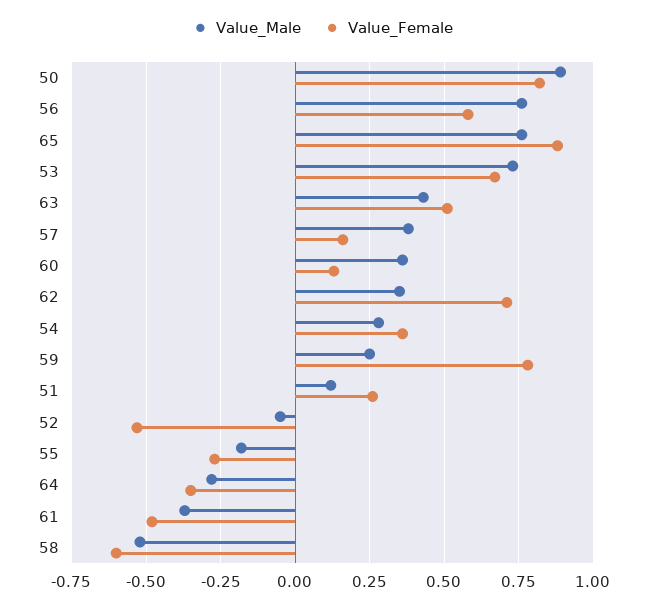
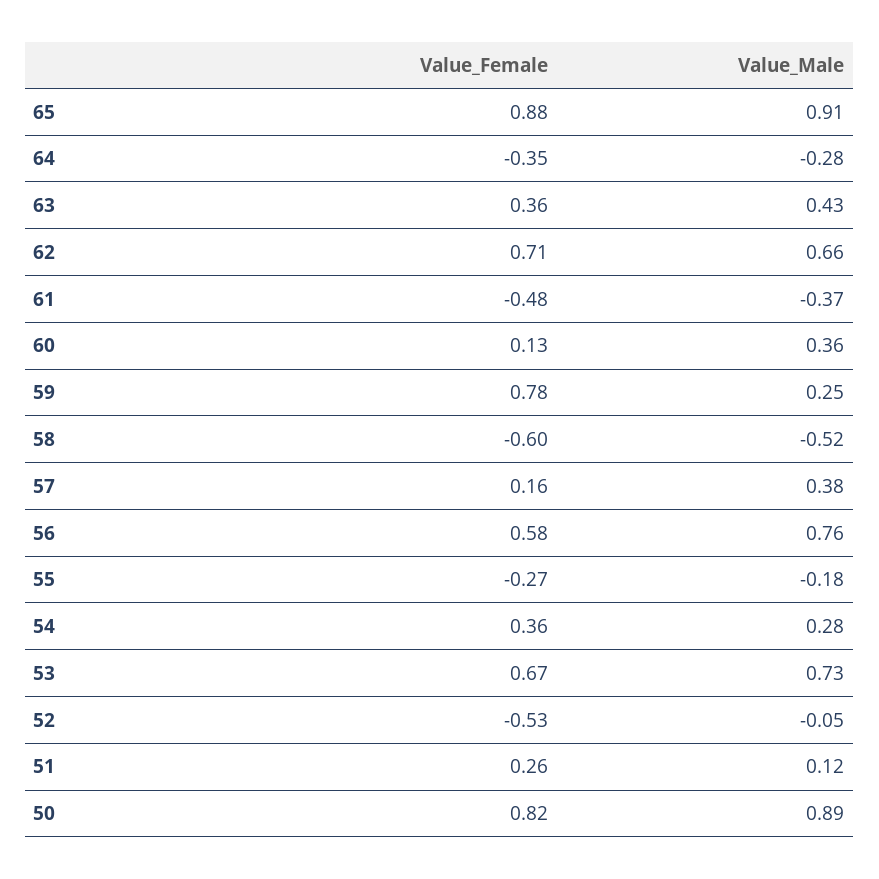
  {
    "Value_Male": {
      "50": 0.89,
      "56": 0.76,
-     "65": 0.75,
+     "65": 0.91,
      "53": 0.73,
      "63": 0.43,
      "57": 0.38,
      "60": 0.36,
-     "62": 0.35,
+     "62": 0.66,
      "54": 0.28,
      "59": 0.25,
      "51": 0.12,
      "52": -0.05,
      "55": -0.18,
      "64": -0.28,
      "61": -0.37,
      "58": -0.52
    },
    "Value_Female": {
      "50": 0.82,
      "56": 0.58,
      "65": 0.88,
      "53": 0.67,
-     "63": 0.5,
+     "63": 0.36,
      "57": 0.16,
      "60": 0.13,
      "62": 0.71,
      "54": 0.36,
      "59": 0.78,
      "51": 0.26,
      "52": -0.53,
      "55": -0.27,
      "64": -0.35,
      "61": -0.48,
      "58": -0.6
    }
  }

